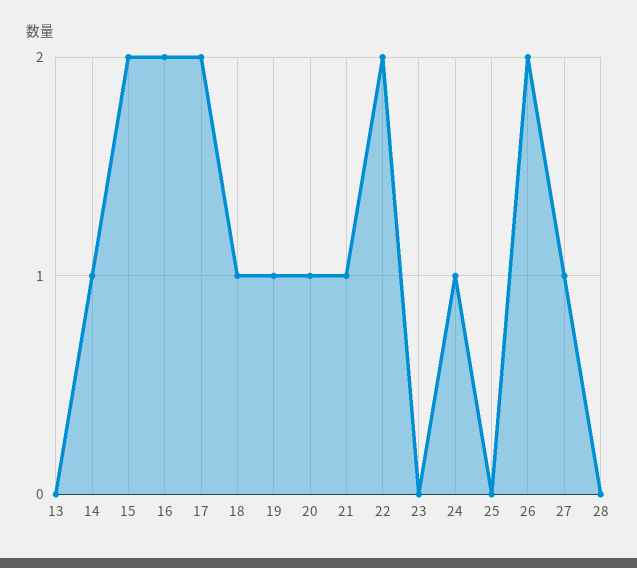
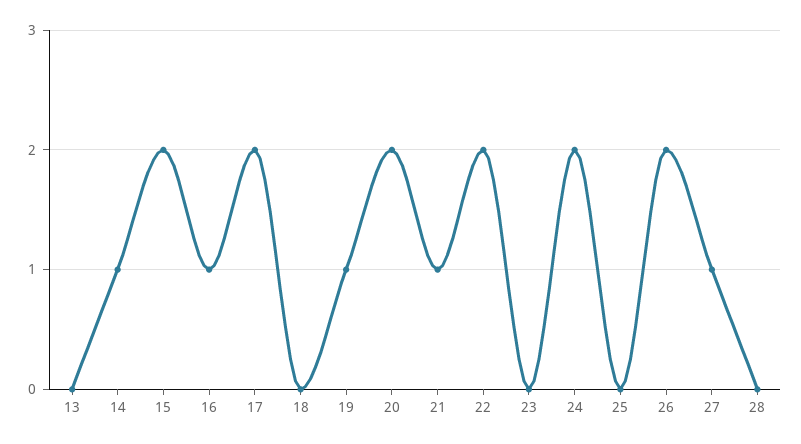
  {
    "13": 0,
    "14": 1,
    "15": 2,
-   "16": 2,
+   "16": 1,
    "17": 2,
-   "18": 1,
+   "18": 0,
    "19": 1,
-   "20": 1,
+   "20": 2,
    "21": 1,
    "22": 2,
    "23": 0,
-   "24": 1,
+   "24": 2,
    "25": 0,
    "26": 2,
    "27": 1,
    "28": 0
  }

